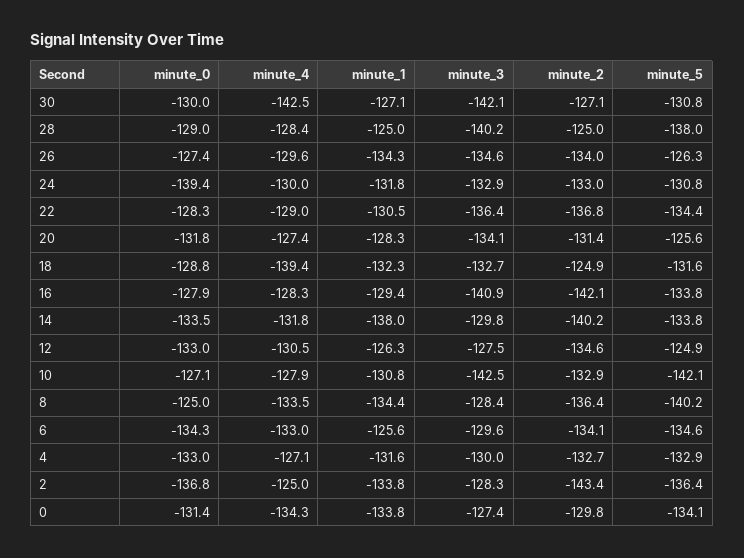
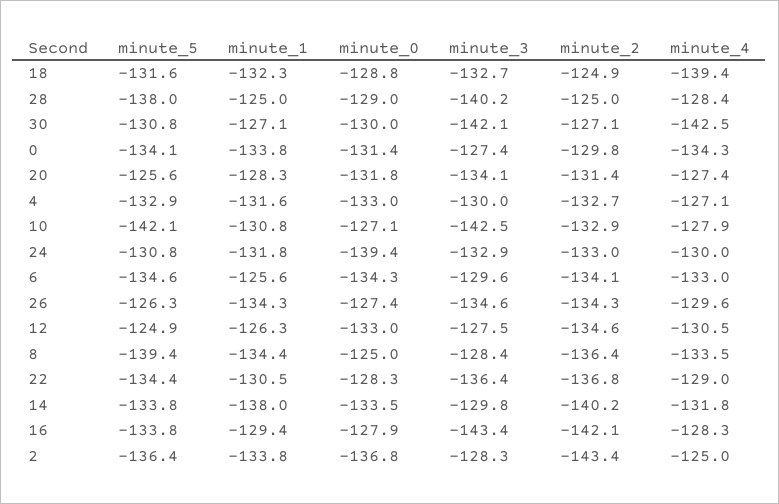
  {
    "minute_0": {
      "30": -130,
      "28": -129,
      "26": -127.4,
      "24": -139.4,
      "22": -128.3,
      "20": -131.8,
      "18": -128.8,
      "16": -127.9,
      "14": -133.5,
      "12": -133,
      "10": -127.1,
      "8": -125,
      "6": -134.3,
      "4": -133,
      "2": -136.8,
      "0": -131.4
    },
    "minute_4": {
      "30": -142.5,
      "28": -128.4,
      "26": -129.6,
      "24": -130,
      "22": -129,
      "20": -127.4,
      "18": -139.4,
      "16": -128.3,
      "14": -131.8,
      "12": -130.5,
      "10": -127.9,
      "8": -133.5,
      "6": -133,
      "4": -127.1,
      "2": -125,
      "0": -134.3
    },
    "minute_1": {
      "30": -127.1,
      "28": -125,
      "26": -134.3,
      "24": -131.8,
      "22": -130.5,
      "20": -128.3,
      "18": -132.3,
      "16": -129.4,
      "14": -138,
      "12": -126.3,
      "10": -130.8,
      "8": -134.4,
      "6": -125.6,
      "4": -131.6,
      "2": -133.8,
      "0": -133.8
    },
    "minute_3": {
      "30": -142.1,
      "28": -140.2,
      "26": -134.6,
      "24": -132.9,
      "22": -136.4,
      "20": -134.1,
      "18": -132.7,
-     "16": -140.9,
+     "16": -143.4,
      "14": -129.8,
      "12": -127.5,
      "10": -142.5,
      "8": -128.4,
      "6": -129.6,
      "4": -130,
      "2": -128.3,
      "0": -127.4
    },
    "minute_2": {
      "30": -127.1,
      "28": -125,
-     "26": -134,
+     "26": -134.3,
      "24": -133,
      "22": -136.8,
      "20": -131.4,
      "18": -124.9,
      "16": -142.1,
      "14": -140.2,
      "12": -134.6,
      "10": -132.9,
      "8": -136.4,
      "6": -134.1,
      "4": -132.7,
      "2": -143.4,
      "0": -129.8
    },
    "minute_5": {
      "30": -130.8,
      "28": -138,
      "26": -126.3,
      "24": -130.8,
      "22": -134.4,
      "20": -125.6,
      "18": -131.6,
      "16": -133.8,
      "14": -133.8,
      "12": -124.9,
      "10": -142.1,
-     "8": -140.2,
+     "8": -139.4,
      "6": -134.6,
      "4": -132.9,
      "2": -136.4,
      "0": -134.1
    }
  }

